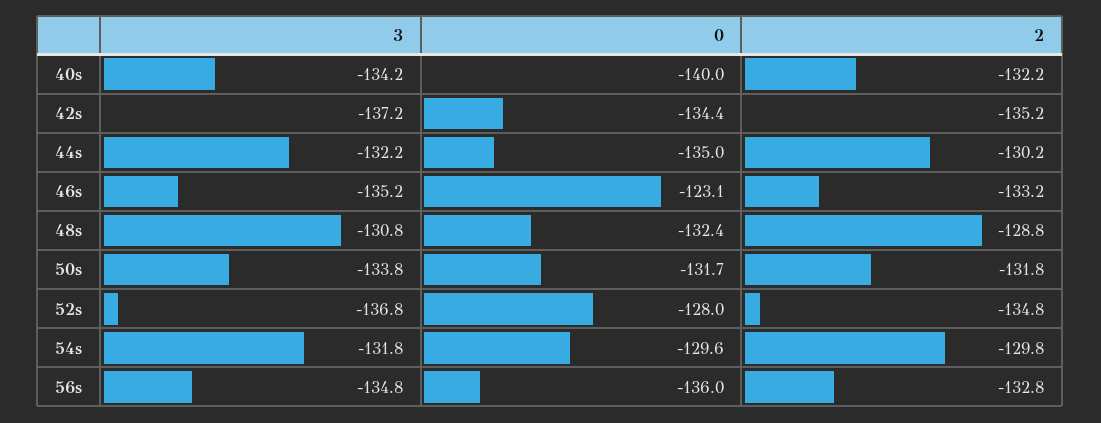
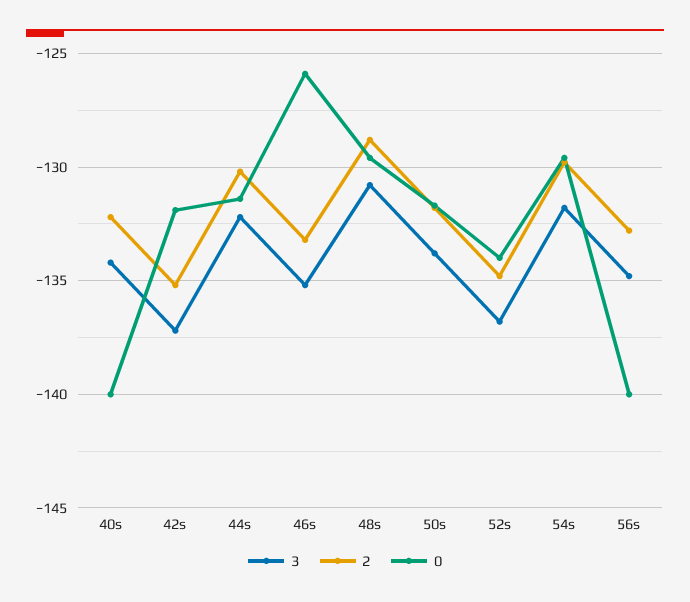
  {
    "3": {
      "40s": -134.2,
      "42s": -137.2,
      "44s": -132.2,
      "46s": -135.2,
      "48s": -130.8,
      "50s": -133.8,
      "52s": -136.8,
      "54s": -131.8,
      "56s": -134.8
    },
    "0": {
      "40s": -140,
-     "42s": -134.4,
+     "42s": -132,
-     "44s": -135,
+     "44s": -131.5,
-     "46s": -123.1,
+     "46s": -126,
-     "48s": -132.4,
+     "48s": -129.5,
      "50s": -131.7,
-     "52s": -128,
+     "52s": -134,
      "54s": -129.6,
-     "56s": -136
+     "56s": -140
    },
    "2": {
      "40s": -132.2,
      "42s": -135.2,
      "44s": -130.2,
      "46s": -133.2,
      "48s": -128.8,
      "50s": -131.8,
      "52s": -134.8,
      "54s": -129.8,
      "56s": -132.8
    }
  }

